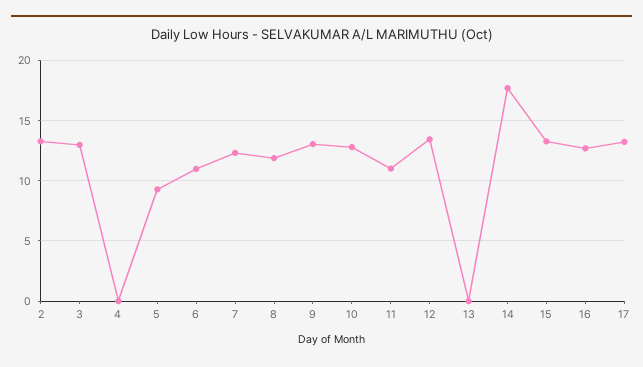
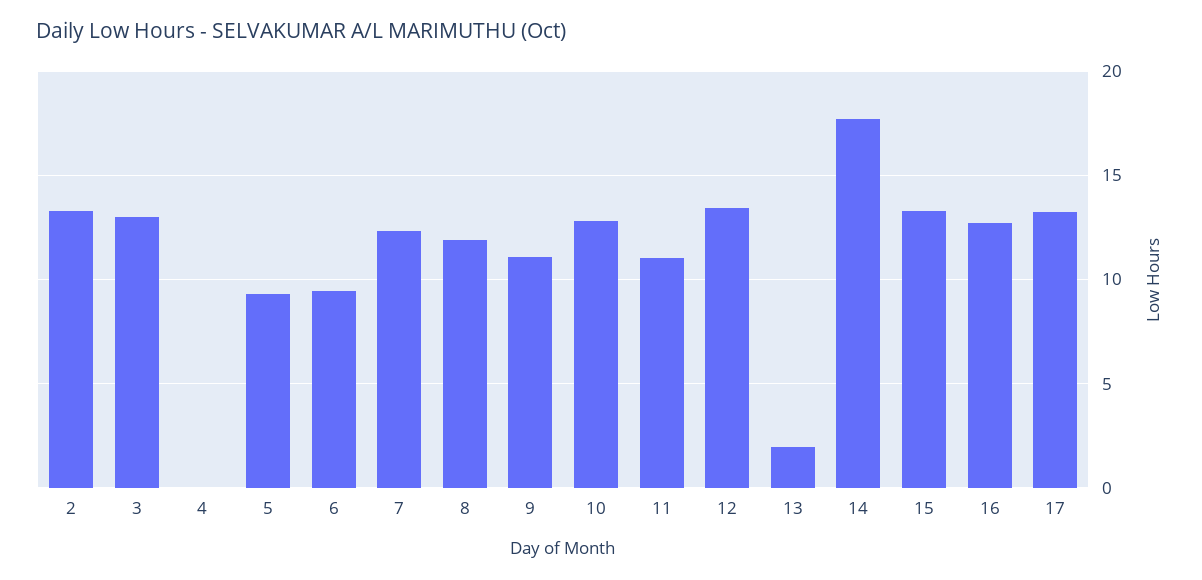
  {
    "2": 13.5,
    "3": 13,
    "4": 0,
    "5": 9.5,
-   "6": 11,
+   "6": 9.5,
    "7": 12.5,
    "8": 12,
-   "9": 13,
+   "9": 11,
    "10": 13,
    "11": 11,
    "12": 13.5,
-   "13": 0,
+   "13": 2,
    "14": 17.5,
    "15": 13.5,
    "16": 12.5,
    "17": 13
  }

